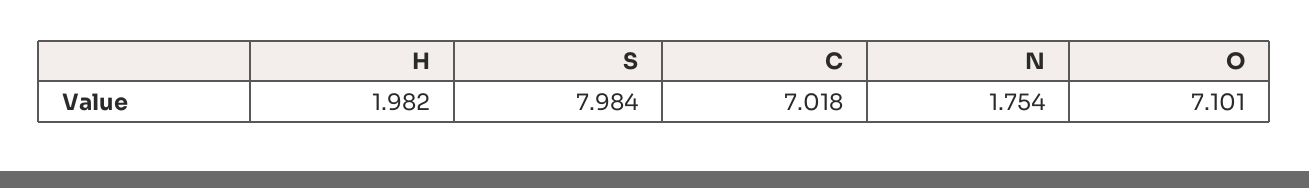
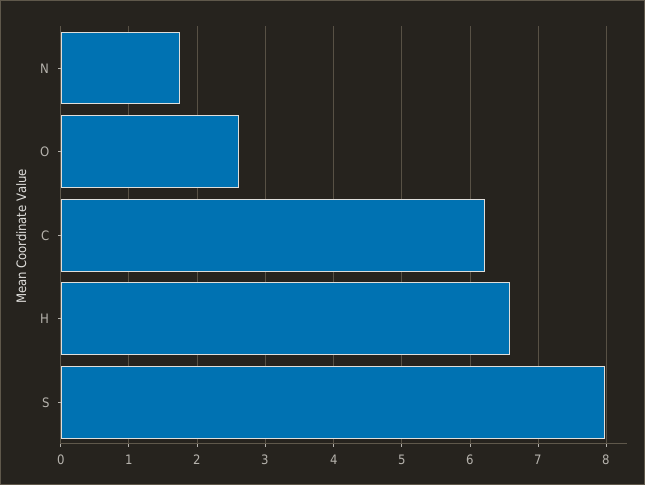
  {
-   "H": 1.982,
+   "H": 6.6,
    "S": 7.984,
-   "C": 7.018,
+   "C": 6.2,
    "N": 1.754,
-   "O": 7.101
+   "O": 2.6
  }

